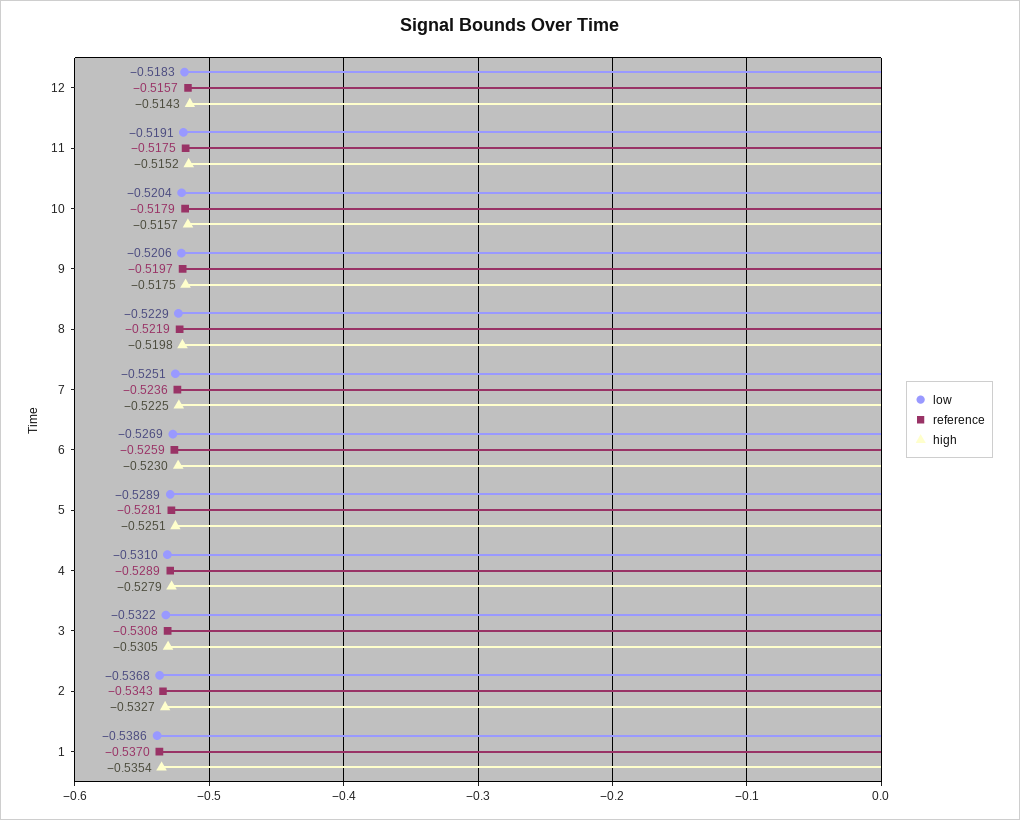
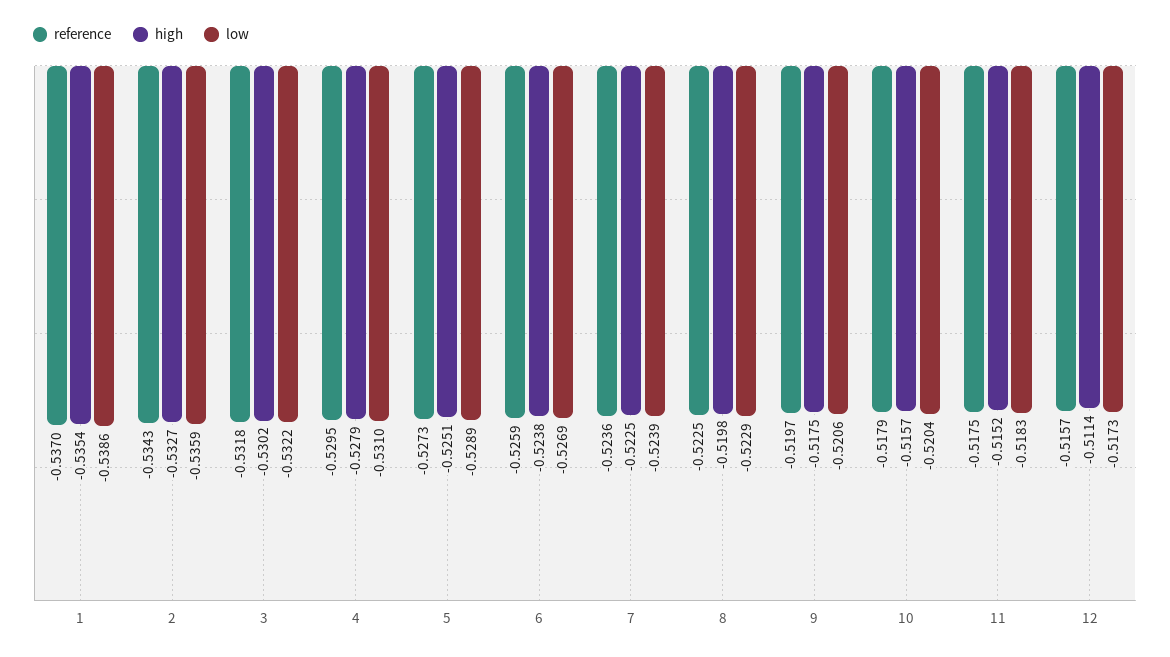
  {
    "low": {
-     "12": -0.5183,
+     "12": -0.5173,
-     "11": -0.5191,
+     "11": -0.5183,
      "10": -0.5204,
      "9": -0.5206,
      "8": -0.5229,
-     "7": -0.5251,
+     "7": -0.5239,
      "6": -0.5269,
      "5": -0.5289,
      "4": -0.531,
      "3": -0.5322,
-     "2": -0.5368,
+     "2": -0.5359,
      "1": -0.5386
    },
    "reference": {
      "12": -0.5157,
      "11": -0.5175,
      "10": -0.5179,
      "9": -0.5197,
-     "8": -0.5219,
+     "8": -0.5225,
      "7": -0.5236,
      "6": -0.5259,
-     "5": -0.5281,
+     "5": -0.5273,
-     "4": -0.5289,
+     "4": -0.5295,
-     "3": -0.5308,
+     "3": -0.5318,
      "2": -0.5343,
      "1": -0.537
    },
    "high": {
-     "12": -0.5143,
+     "12": -0.5114,
      "11": -0.5152,
      "10": -0.5157,
      "9": -0.5175,
      "8": -0.5198,
      "7": -0.5225,
-     "6": -0.523,
+     "6": -0.5238,
      "5": -0.5251,
      "4": -0.5279,
-     "3": -0.5305,
+     "3": -0.5302,
      "2": -0.5327,
      "1": -0.5354
    }
  }

